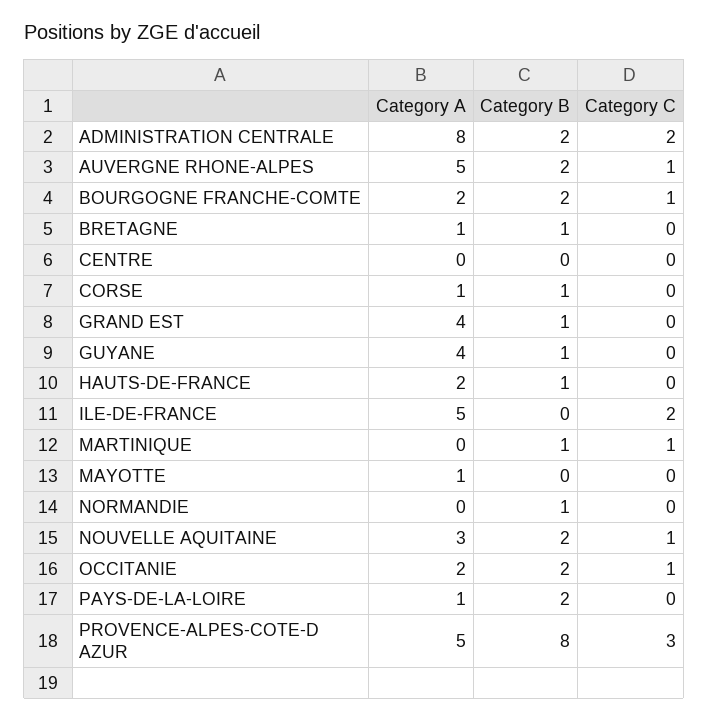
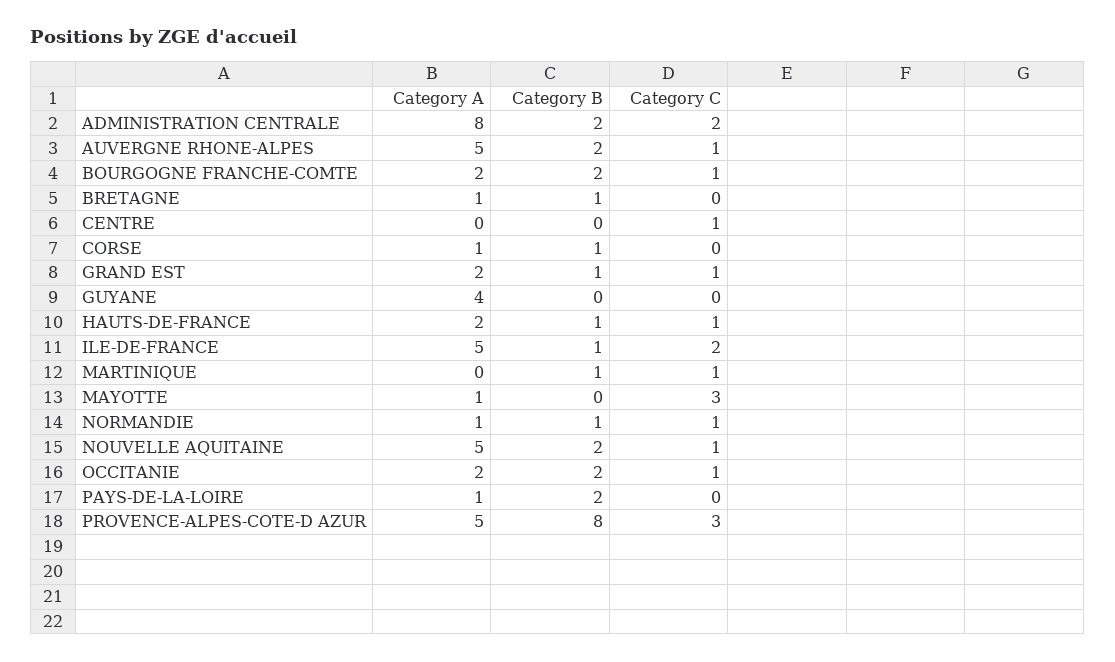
  {
    "Category A": {
      "ADMINISTRATION CENTRALE": 8,
      "AUVERGNE RHONE-ALPES": 5,
      "BOURGOGNE FRANCHE-COMTE": 2,
      "BRETAGNE": 1,
      "CENTRE": 0,
      "CORSE": 1,
-     "GRAND EST": 4,
+     "GRAND EST": 2,
      "GUYANE": 4,
      "HAUTS-DE-FRANCE": 2,
      "ILE-DE-FRANCE": 5,
      "MARTINIQUE": 0,
      "MAYOTTE": 1,
-     "NORMANDIE": 0,
+     "NORMANDIE": 1,
-     "NOUVELLE AQUITAINE": 3,
+     "NOUVELLE AQUITAINE": 5,
      "OCCITANIE": 2,
      "PAYS-DE-LA-LOIRE": 1,
      "PROVENCE-ALPES-COTE-D AZUR": 5
    },
    "Category B": {
      "ADMINISTRATION CENTRALE": 2,
      "AUVERGNE RHONE-ALPES": 2,
      "BOURGOGNE FRANCHE-COMTE": 2,
      "BRETAGNE": 1,
      "CENTRE": 0,
      "CORSE": 1,
      "GRAND EST": 1,
-     "GUYANE": 1,
+     "GUYANE": 0,
      "HAUTS-DE-FRANCE": 1,
-     "ILE-DE-FRANCE": 0,
+     "ILE-DE-FRANCE": 1,
      "MARTINIQUE": 1,
      "MAYOTTE": 0,
      "NORMANDIE": 1,
      "NOUVELLE AQUITAINE": 2,
      "OCCITANIE": 2,
      "PAYS-DE-LA-LOIRE": 2,
      "PROVENCE-ALPES-COTE-D AZUR": 8
    },
    "Category C": {
      "ADMINISTRATION CENTRALE": 2,
      "AUVERGNE RHONE-ALPES": 1,
      "BOURGOGNE FRANCHE-COMTE": 1,
      "BRETAGNE": 0,
-     "CENTRE": 0,
+     "CENTRE": 1,
      "CORSE": 0,
-     "GRAND EST": 0,
+     "GRAND EST": 1,
      "GUYANE": 0,
-     "HAUTS-DE-FRANCE": 0,
+     "HAUTS-DE-FRANCE": 1,
      "ILE-DE-FRANCE": 2,
      "MARTINIQUE": 1,
-     "MAYOTTE": 0,
+     "MAYOTTE": 3,
-     "NORMANDIE": 0,
+     "NORMANDIE": 1,
      "NOUVELLE AQUITAINE": 1,
      "OCCITANIE": 1,
      "PAYS-DE-LA-LOIRE": 0,
      "PROVENCE-ALPES-COTE-D AZUR": 3
    }
  }

